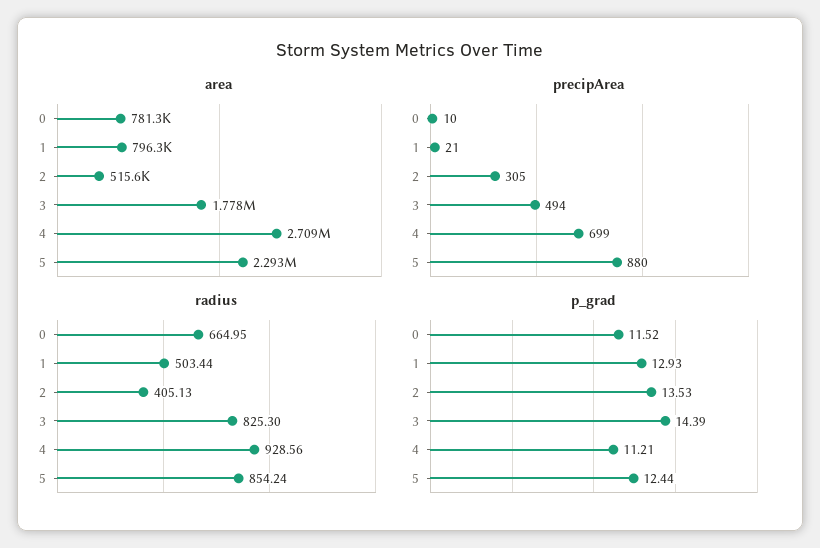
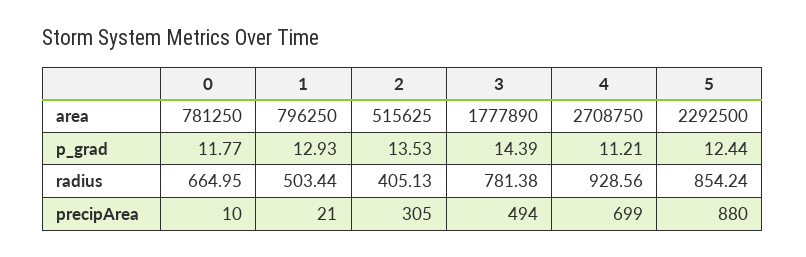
  {
    "area": {
      "0": 781250,
      "1": 796250,
      "2": 515625,
      "3": 1777890,
      "4": 2708750,
      "5": 2292500
    },
    "precipArea": {
      "0": 10,
      "1": 21,
      "2": 305,
      "3": 494,
      "4": 699,
      "5": 880
    },
    "radius": {
      "0": 664.95,
      "1": 503.44,
      "2": 405.13,
-     "3": 825.3,
+     "3": 781.38,
      "4": 928.56,
      "5": 854.24
    },
    "p_grad": {
-     "0": 11.52,
+     "0": 11.77,
      "1": 12.93,
      "2": 13.53,
      "3": 14.39,
      "4": 11.21,
      "5": 12.44
    }
  }

